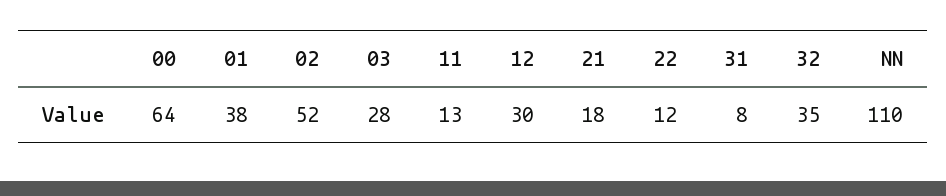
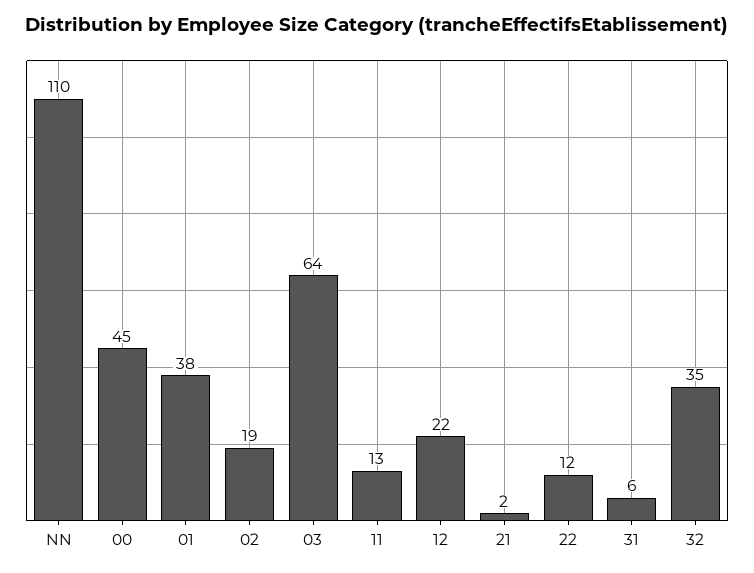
  {
-   "00": 64,
+   "00": 45,
    "01": 38,
-   "02": 52,
+   "02": 19,
-   "03": 28,
+   "03": 64,
    "11": 13,
-   "12": 30,
+   "12": 22,
-   "21": 18,
+   "21": 2,
    "22": 12,
-   "31": 8,
+   "31": 6,
    "32": 35,
    "NN": 110
  }

